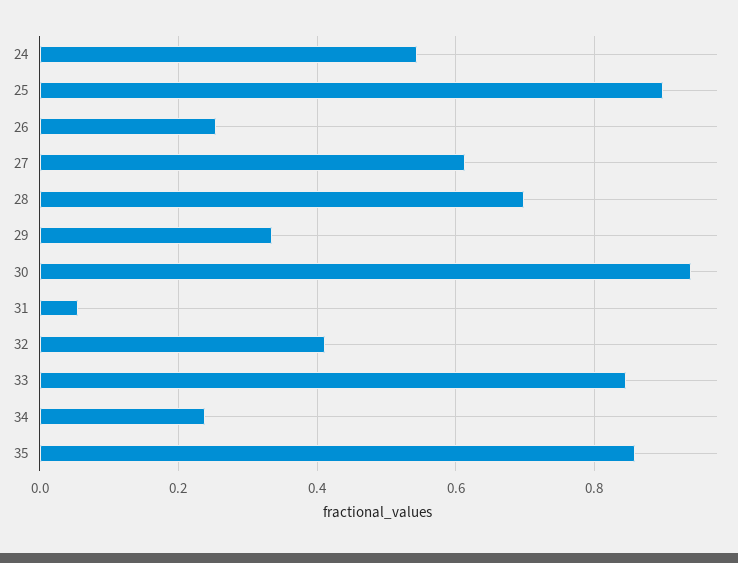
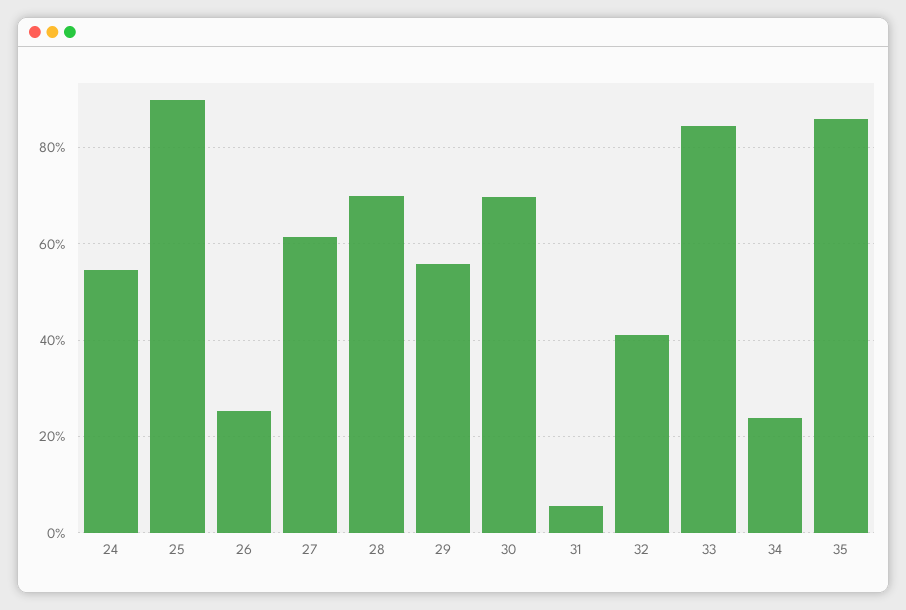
  {
    "24": 0.54,
    "25": 0.9,
    "26": 0.26,
    "27": 0.62,
    "28": 0.7,
-   "29": 0.34,
+   "29": 0.56,
-   "30": 0.94,
+   "30": 0.7,
    "31": 0.06,
    "32": 0.42,
    "33": 0.84,
    "34": 0.24,
    "35": 0.86
  }

